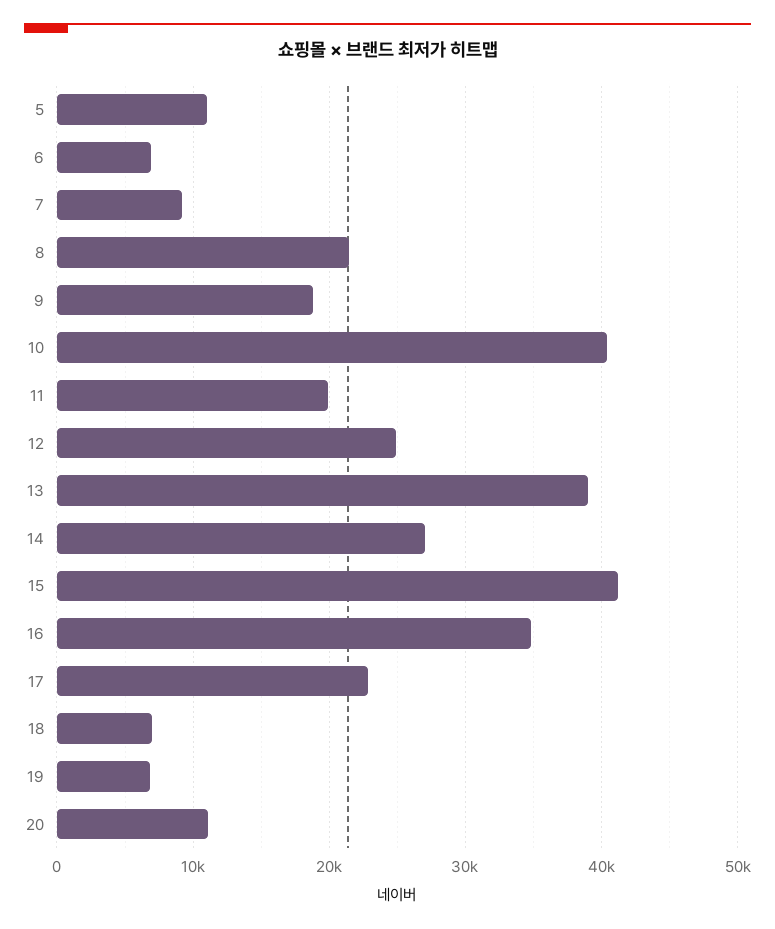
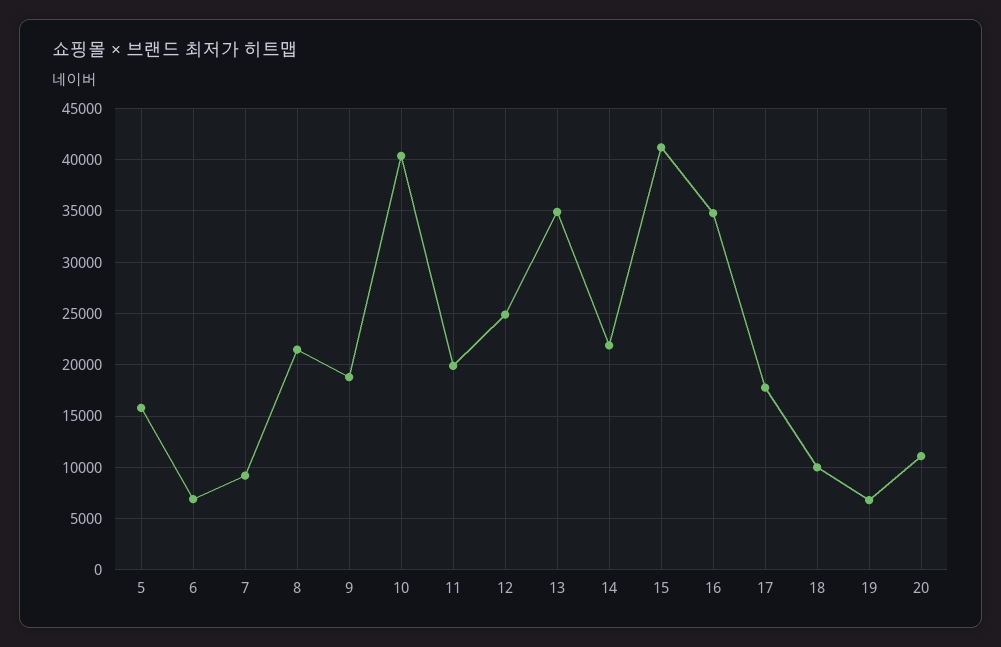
  {
-   "5": 11000,
+   "5": 16000,
    "6": 7000,
    "7": 9000,
    "8": 21000,
    "9": 19000,
    "10": 40000,
    "11": 20000,
    "12": 25000,
-   "13": 39000,
+   "13": 35000,
-   "14": 27000,
+   "14": 22000,
    "15": 41000,
    "16": 35000,
-   "17": 23000,
+   "17": 18000,
-   "18": 7000,
+   "18": 10000,
    "19": 7000,
    "20": 11000
  }

